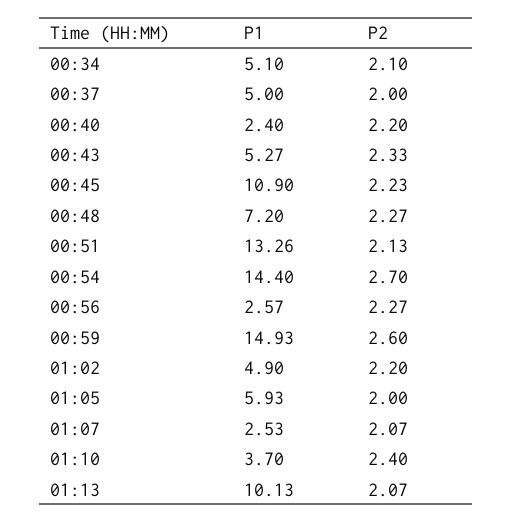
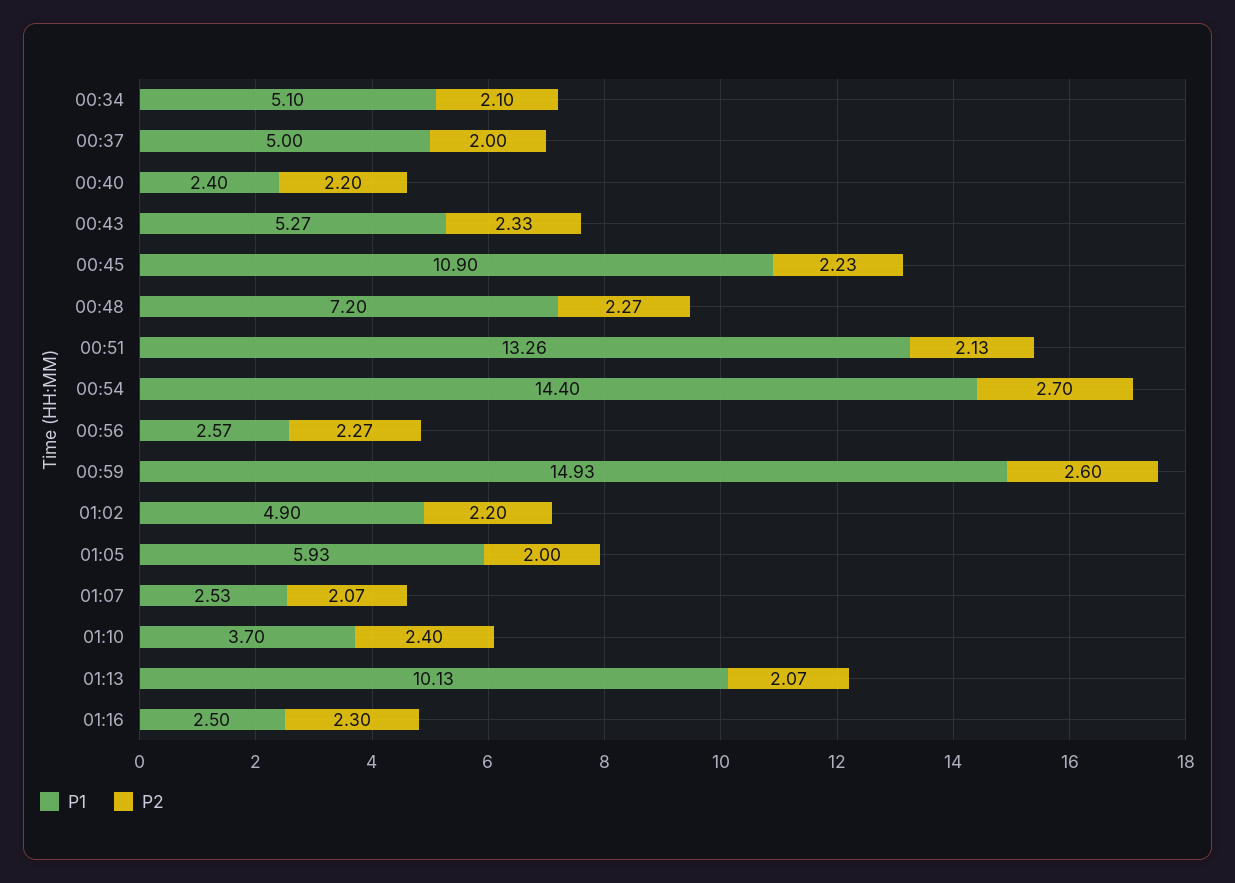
  {
    "P1": {
      "00:34": 5.1,
      "00:37": 5,
      "00:40": 2.4,
      "00:43": 5.27,
      "00:45": 10.9,
      "00:48": 7.2,
      "00:51": 13.26,
      "00:54": 14.4,
      "00:56": 2.57,
      "00:59": 14.93,
      "01:02": 4.9,
      "01:05": 5.93,
      "01:07": 2.53,
      "01:10": 3.7,
-     "01:13": 10.13
+     "01:13": 10.13,
+     "01:16": 2.5
    },
    "P2": {
      "00:34": 2.1,
      "00:37": 2,
      "00:40": 2.2,
      "00:43": 2.33,
      "00:45": 2.23,
      "00:48": 2.27,
      "00:51": 2.13,
      "00:54": 2.7,
      "00:56": 2.27,
      "00:59": 2.6,
      "01:02": 2.2,
      "01:05": 2,
      "01:07": 2.07,
      "01:10": 2.4,
-     "01:13": 2.07
+     "01:13": 2.07,
+     "01:16": 2.3
    }
  }

